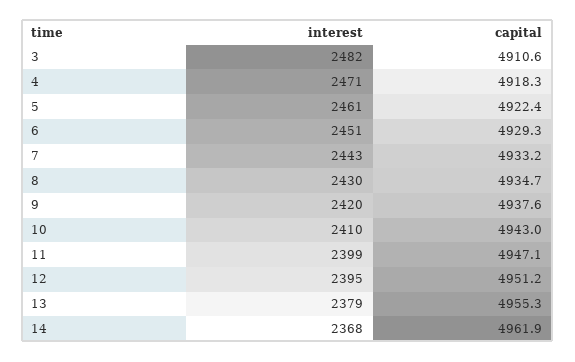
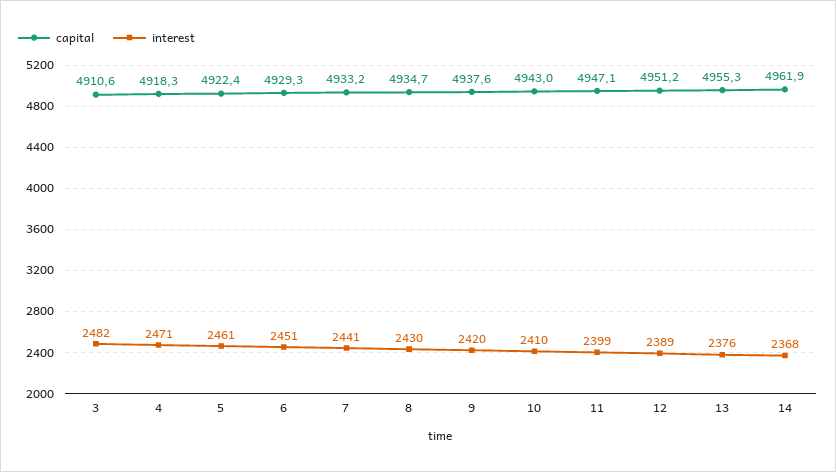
  {
    "interest": {
      "3": 2482,
      "4": 2471,
      "5": 2461,
      "6": 2451,
-     "7": 2443,
+     "7": 2441,
      "8": 2430,
      "9": 2420,
      "10": 2410,
      "11": 2399,
-     "12": 2395,
+     "12": 2389,
-     "13": 2379,
+     "13": 2376,
      "14": 2368
    },
    "capital": {
      "3": 4910.6,
      "4": 4918.3,
      "5": 4922.4,
      "6": 4929.3,
      "7": 4933.2,
      "8": 4934.7,
      "9": 4937.6,
      "10": 4943,
      "11": 4947.1,
      "12": 4951.2,
      "13": 4955.3,
      "14": 4961.9
    }
  }

